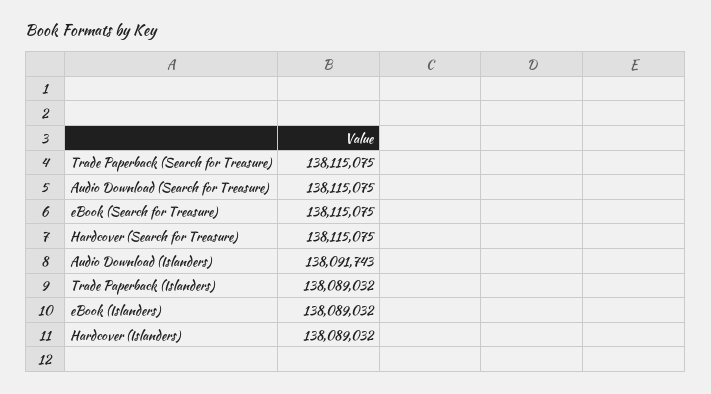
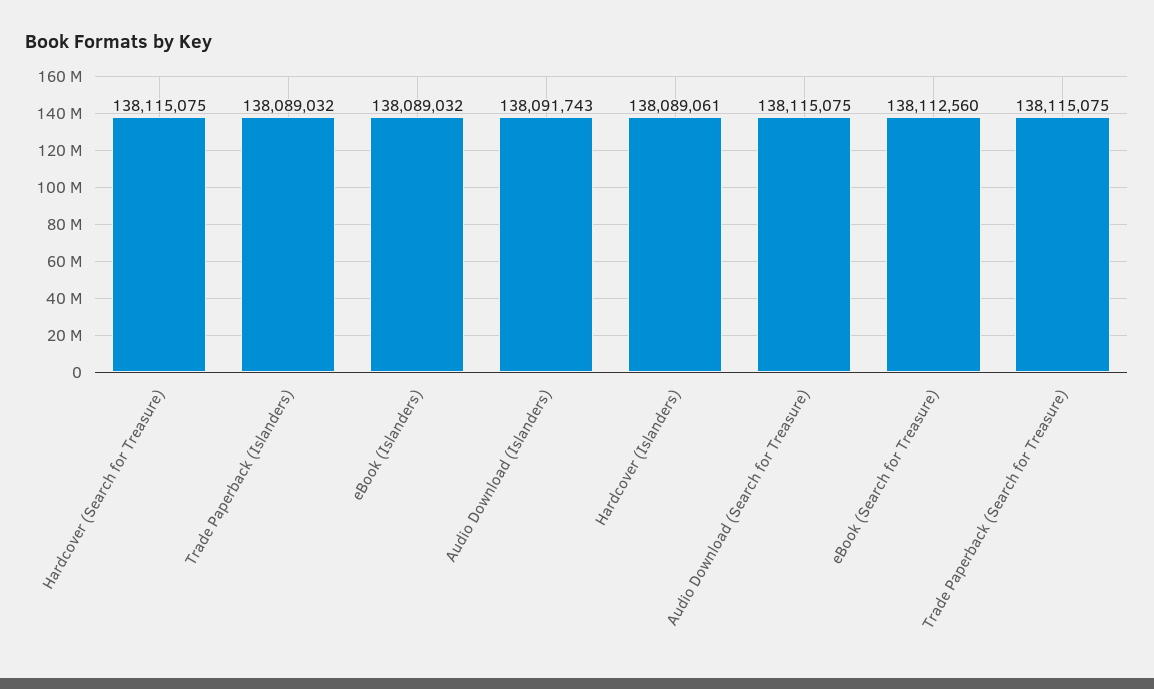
  {
    "Trade Paperback (Search for Treasure)": 138115075,
    "Audio Download (Search for Treasure)": 138115075,
-   "eBook (Search for Treasure)": 138115075,
+   "eBook (Search for Treasure)": 138112560,
    "Hardcover (Search for Treasure)": 138115075,
    "Audio Download (Islanders)": 138091743,
    "Trade Paperback (Islanders)": 138089032,
    "eBook (Islanders)": 138089032,
-   "Hardcover (Islanders)": 138089032
+   "Hardcover (Islanders)": 138089061
  }

